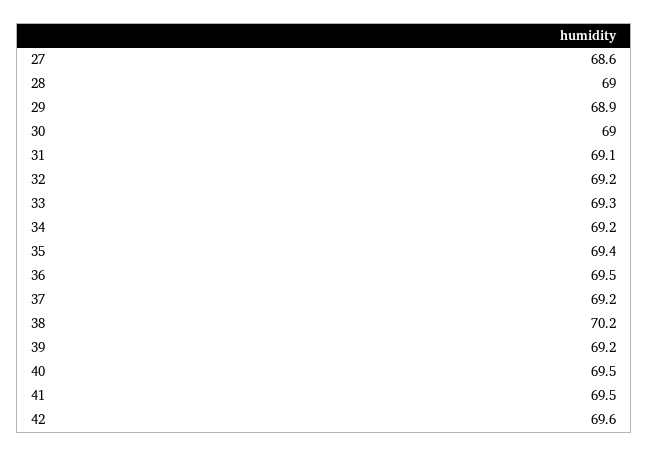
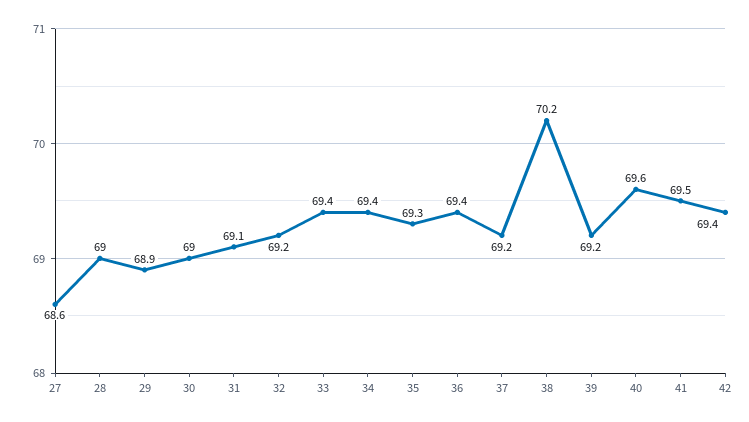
  {
    "27": 68.6,
    "28": 69,
    "29": 68.9,
    "30": 69,
    "31": 69.1,
    "32": 69.2,
-   "33": 69.3,
+   "33": 69.4,
-   "34": 69.2,
+   "34": 69.4,
-   "35": 69.4,
+   "35": 69.3,
-   "36": 69.5,
+   "36": 69.4,
    "37": 69.2,
    "38": 70.2,
    "39": 69.2,
-   "40": 69.5,
+   "40": 69.6,
    "41": 69.5,
-   "42": 69.6
+   "42": 69.4
  }

